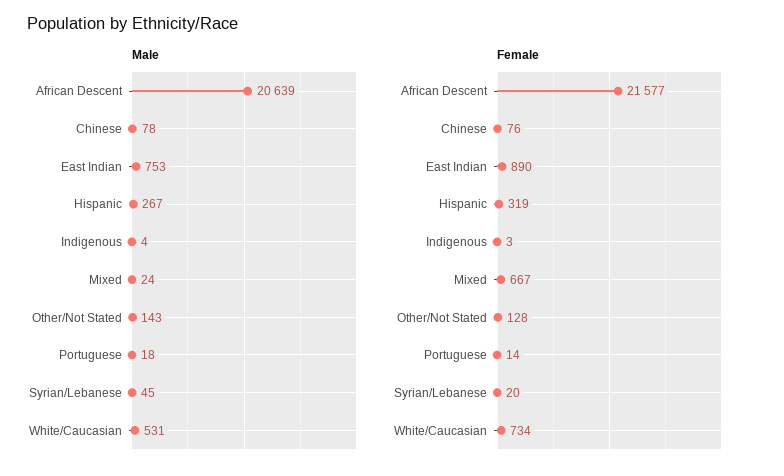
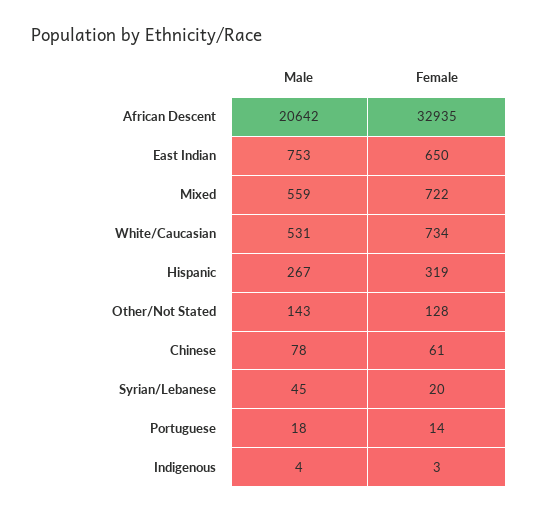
  {
    "Male": {
-     "African Descent": 20639,
+     "African Descent": 20642,
      "Chinese": 78,
      "East Indian": 753,
      "Hispanic": 267,
      "Indigenous": 4,
-     "Mixed": 24,
+     "Mixed": 559,
      "Other/Not Stated": 143,
      "Portuguese": 18,
      "Syrian/Lebanese": 45,
      "White/Caucasian": 531
    },
    "Female": {
-     "African Descent": 21577,
+     "African Descent": 32935,
-     "Chinese": 76,
+     "Chinese": 61,
-     "East Indian": 890,
+     "East Indian": 650,
      "Hispanic": 319,
      "Indigenous": 3,
-     "Mixed": 667,
+     "Mixed": 722,
      "Other/Not Stated": 128,
      "Portuguese": 14,
      "Syrian/Lebanese": 20,
      "White/Caucasian": 734
    }
  }

